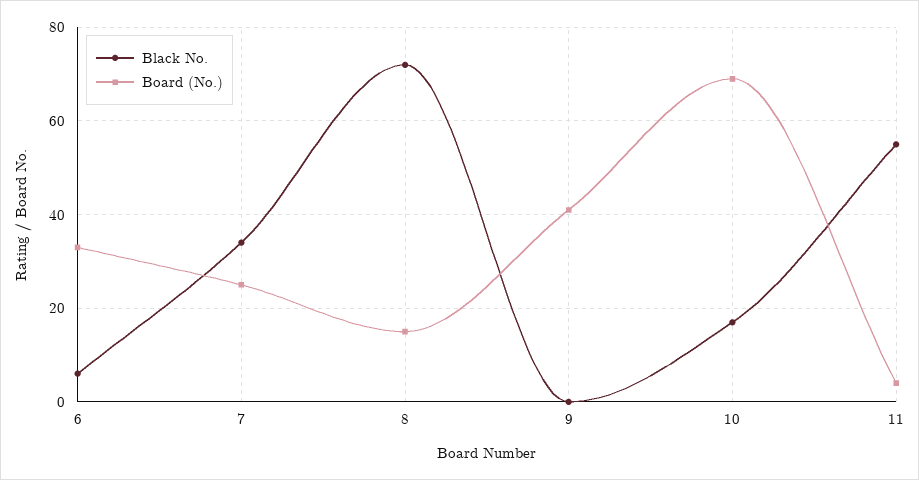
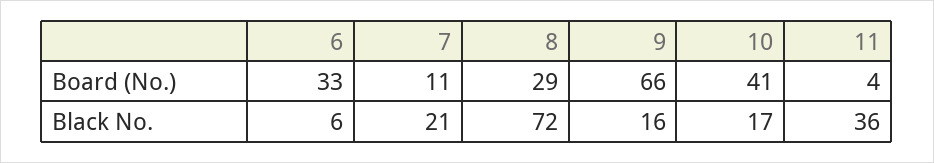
  {
    "Black No.": {
      "6": 6,
-     "7": 35,
+     "7": 21,
      "8": 72,
-     "9": 0,
+     "9": 16,
      "10": 17,
-     "11": 55
+     "11": 36
    },
    "Board (No.)": {
      "6": 33,
-     "7": 25,
+     "7": 11,
-     "8": 15,
+     "8": 29,
-     "9": 40,
+     "9": 66,
-     "10": 70,
+     "10": 41,
      "11": 4
    }
  }

